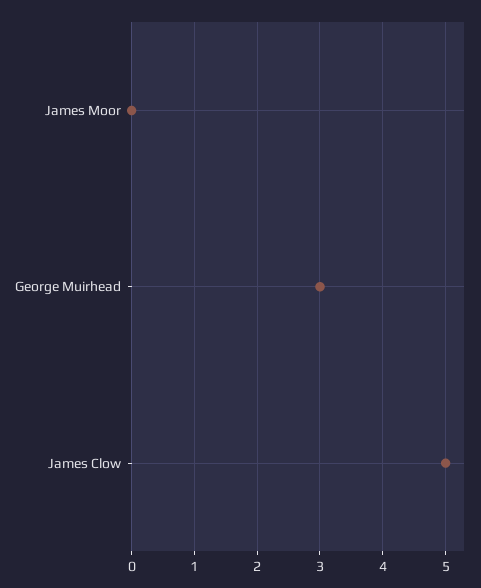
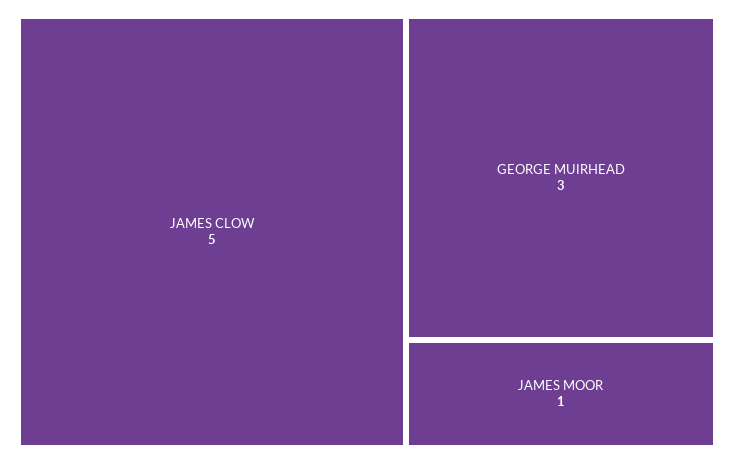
  {
-   "James Moor": 0,
+   "James Moor": 1,
    "George Muirhead": 3,
    "James Clow": 5
  }

